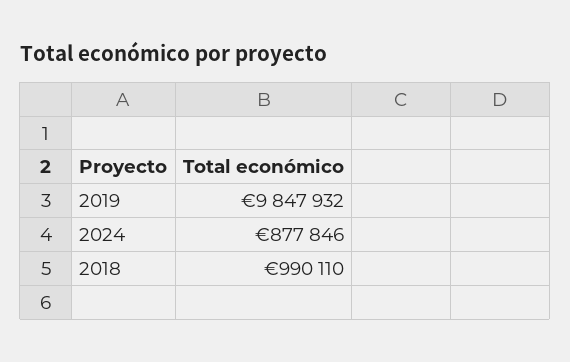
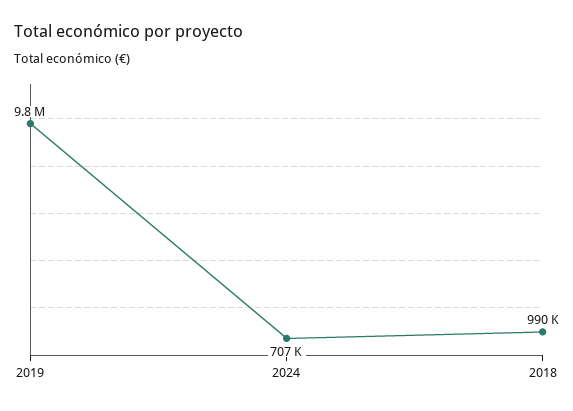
  {
    "2019": 9847932,
-   "2024": 877846,
+   "2024": 707000,
    "2018": 990110
  }

